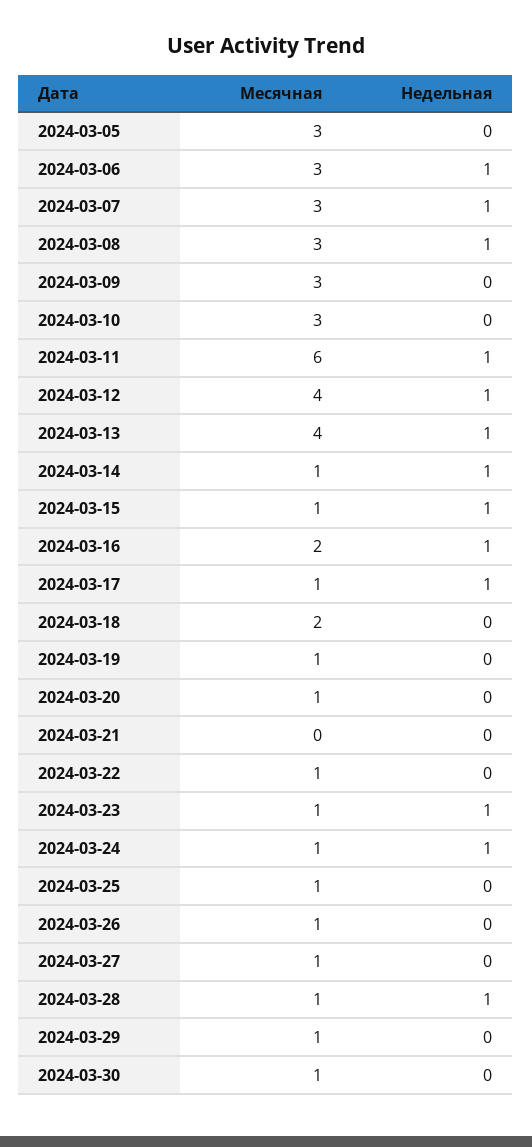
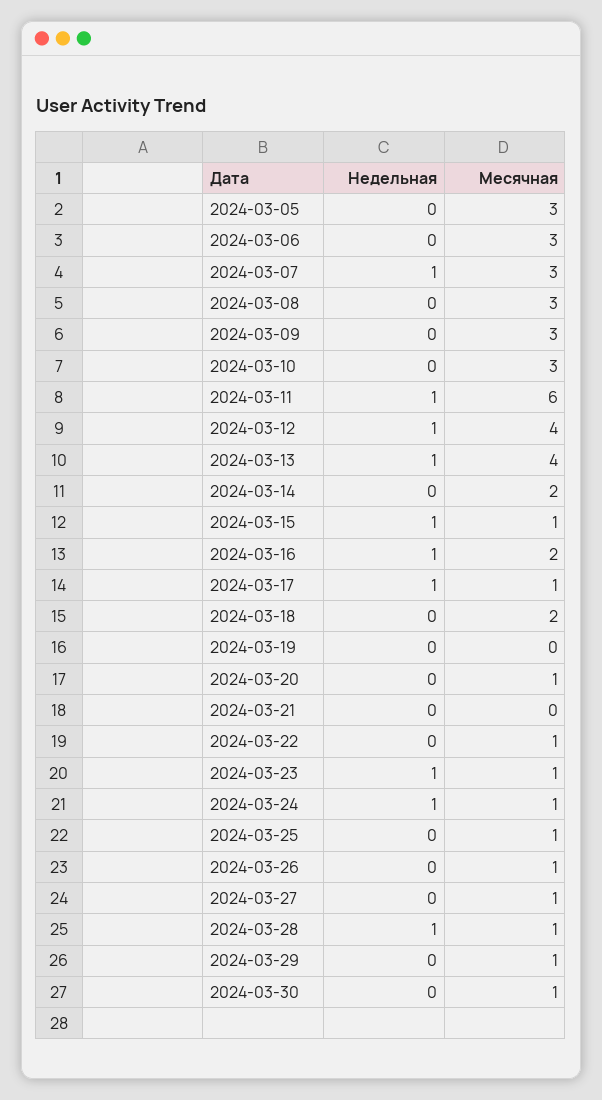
  {
    "Месячная": {
      "2024-03-05": 3,
      "2024-03-06": 3,
      "2024-03-07": 3,
      "2024-03-08": 3,
      "2024-03-09": 3,
      "2024-03-10": 3,
      "2024-03-11": 6,
      "2024-03-12": 4,
      "2024-03-13": 4,
-     "2024-03-14": 1,
+     "2024-03-14": 2,
      "2024-03-15": 1,
      "2024-03-16": 2,
      "2024-03-17": 1,
      "2024-03-18": 2,
-     "2024-03-19": 1,
+     "2024-03-19": 0,
      "2024-03-20": 1,
      "2024-03-21": 0,
      "2024-03-22": 1,
      "2024-03-23": 1,
      "2024-03-24": 1,
      "2024-03-25": 1,
      "2024-03-26": 1,
      "2024-03-27": 1,
      "2024-03-28": 1,
      "2024-03-29": 1,
      "2024-03-30": 1
    },
    "Недельная": {
      "2024-03-05": 0,
-     "2024-03-06": 1,
+     "2024-03-06": 0,
      "2024-03-07": 1,
-     "2024-03-08": 1,
+     "2024-03-08": 0,
      "2024-03-09": 0,
      "2024-03-10": 0,
      "2024-03-11": 1,
      "2024-03-12": 1,
      "2024-03-13": 1,
-     "2024-03-14": 1,
+     "2024-03-14": 0,
      "2024-03-15": 1,
      "2024-03-16": 1,
      "2024-03-17": 1,
      "2024-03-18": 0,
      "2024-03-19": 0,
      "2024-03-20": 0,
      "2024-03-21": 0,
      "2024-03-22": 0,
      "2024-03-23": 1,
      "2024-03-24": 1,
      "2024-03-25": 0,
      "2024-03-26": 0,
      "2024-03-27": 0,
      "2024-03-28": 1,
      "2024-03-29": 0,
      "2024-03-30": 0
    }
  }

